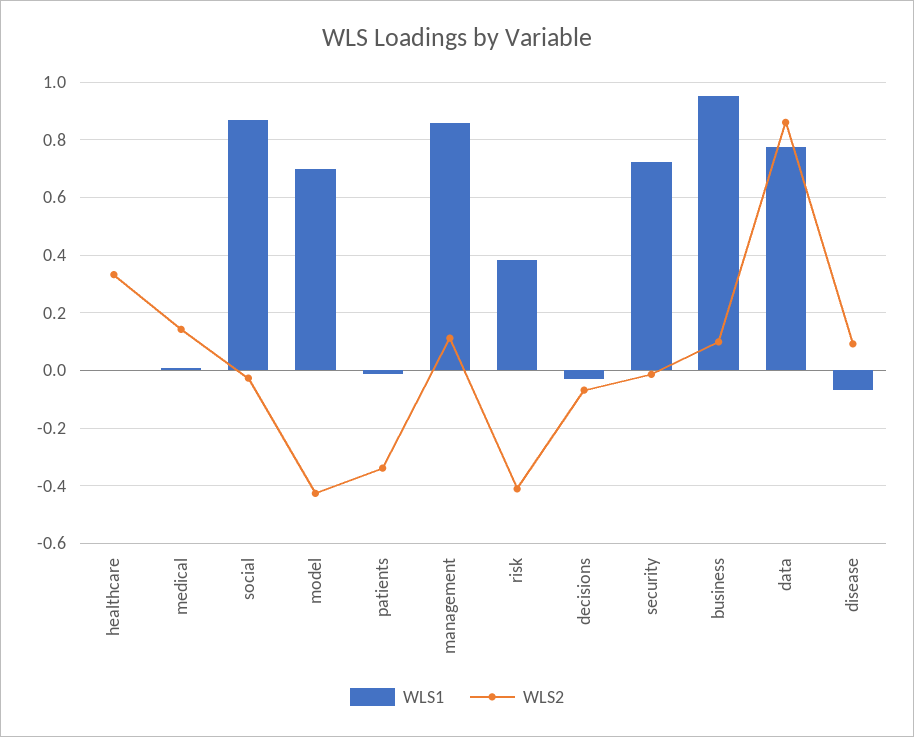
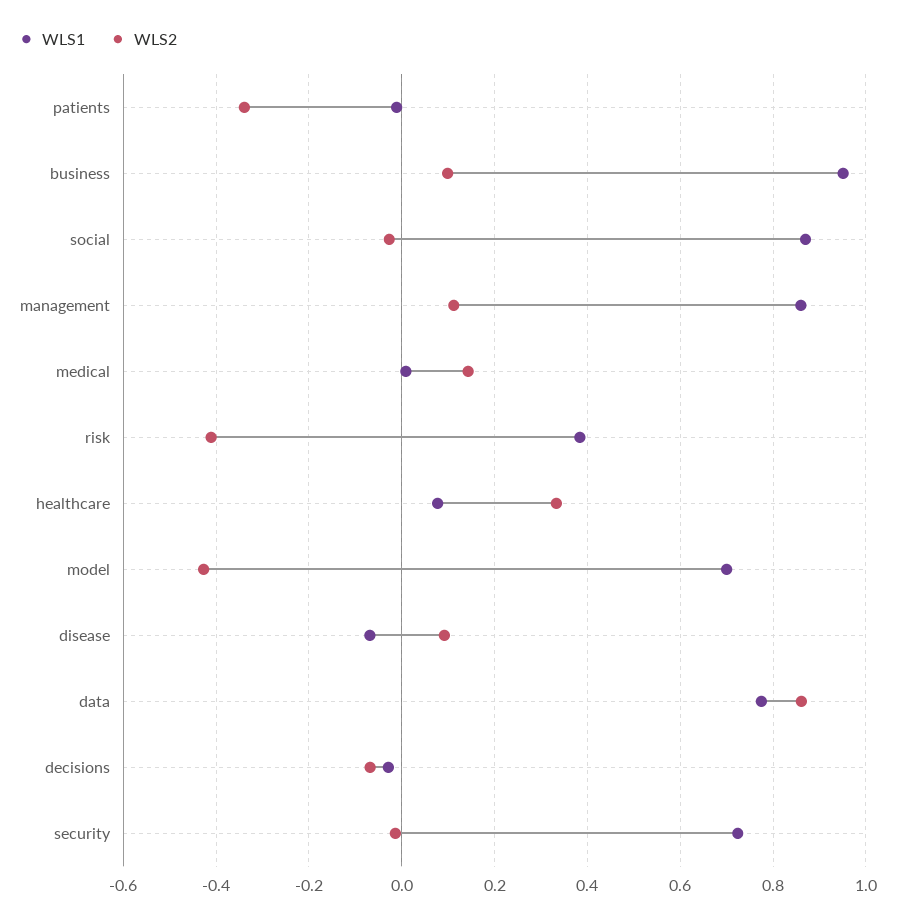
  {
    "WLS1": {
-     "healthcare": 0,
+     "healthcare": 0.08,
      "medical": 0,
      "social": 0.88,
      "model": 0.7,
      "patients": -0.02,
      "management": 0.86,
      "risk": 0.38,
      "decisions": -0.02,
      "security": 0.72,
      "business": 0.96,
      "data": 0.78,
      "disease": -0.06
    },
    "WLS2": {
      "healthcare": 0.34,
      "medical": 0.14,
      "social": -0.02,
      "model": -0.42,
      "patients": -0.34,
      "management": 0.12,
      "risk": -0.42,
      "decisions": -0.06,
      "security": -0.02,
      "business": 0.1,
      "data": 0.86,
      "disease": 0.1
    }
  }

